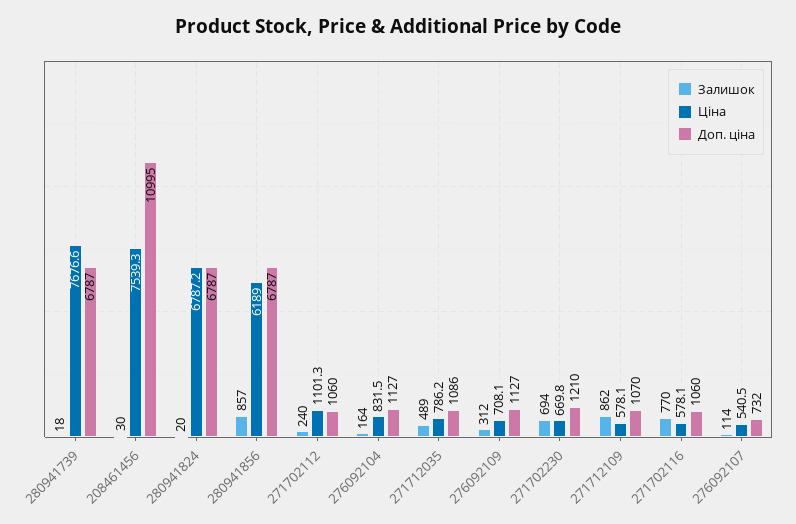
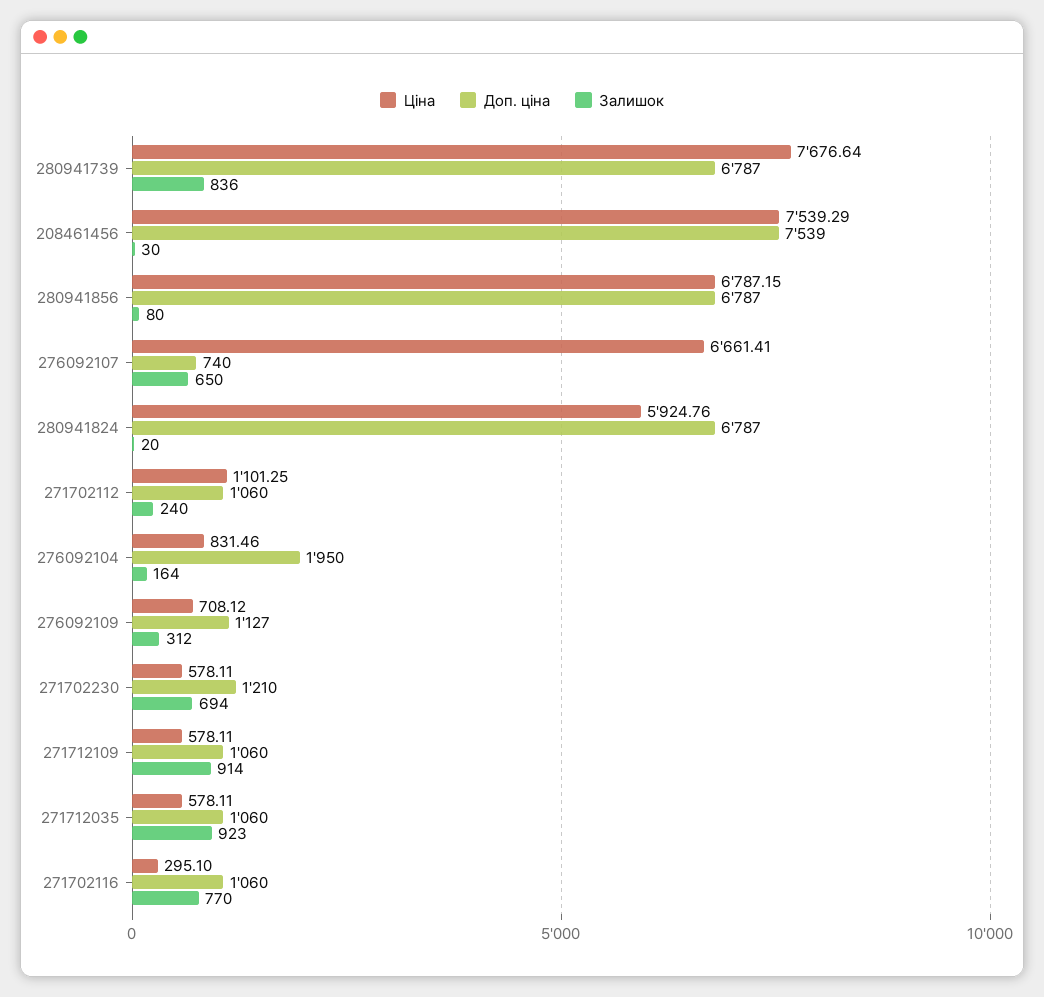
  {
    "Залишок": {
-     "280941739": 18,
+     "280941739": 836,
      "208461456": 30,
      "280941824": 20,
-     "280941856": 857,
+     "280941856": 80,
      "271702112": 240,
      "276092104": 164,
-     "271712035": 489,
+     "271712035": 923,
      "276092109": 312,
      "271702230": 694,
-     "271712109": 862,
+     "271712109": 914,
      "271702116": 770,
-     "276092107": 114
+     "276092107": 650
    },
    "Ціна": {
      "280941739": 7676.64,
      "208461456": 7539.29,
-     "280941824": 6787.2,
+     "280941824": 5924.76,
-     "280941856": 6189,
+     "280941856": 6787.15,
      "271702112": 1101.25,
      "276092104": 831.46,
-     "271712035": 786.2,
+     "271712035": 578.11,
      "276092109": 708.12,
-     "271702230": 669.8,
+     "271702230": 578.11,
      "271712109": 578.11,
-     "271702116": 578.1,
+     "271702116": 295.1,
-     "276092107": 540.5
+     "276092107": 6661.41
    },
    "Доп. ціна": {
      "280941739": 6787,
-     "208461456": 10995,
+     "208461456": 7539,
      "280941824": 6787,
      "280941856": 6787,
      "271702112": 1060,
-     "276092104": 1127,
+     "276092104": 1950,
-     "271712035": 1086,
+     "271712035": 1060,
      "276092109": 1127,
      "271702230": 1210,
-     "271712109": 1070,
+     "271712109": 1060,
      "271702116": 1060,
-     "276092107": 732
+     "276092107": 740
    }
  }

